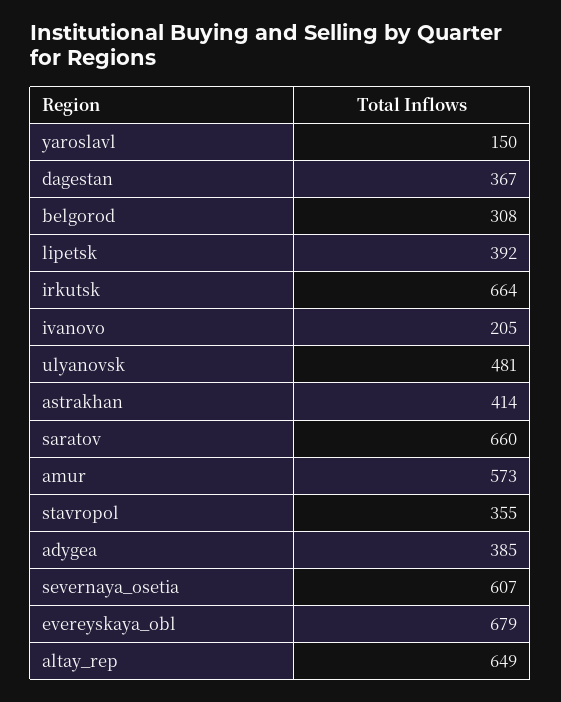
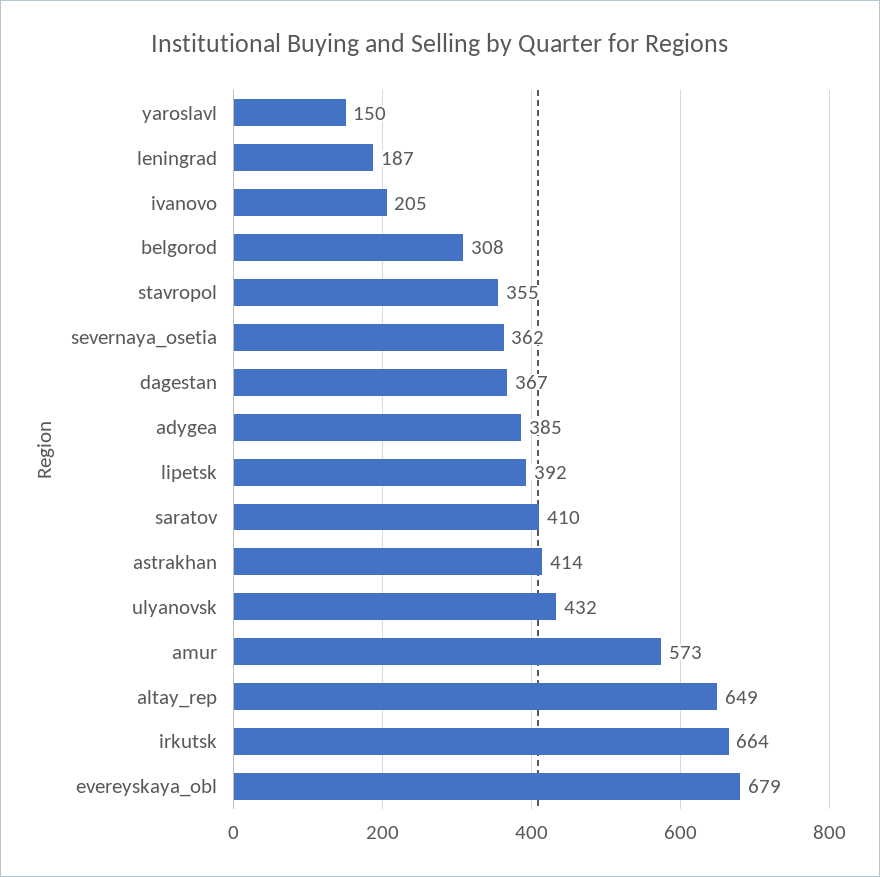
  {
    "yaroslavl": 150,
    "dagestan": 367,
    "belgorod": 308,
    "lipetsk": 392,
    "irkutsk": 664,
    "ivanovo": 205,
-   "ulyanovsk": 481,
+   "ulyanovsk": 432,
    "astrakhan": 414,
-   "saratov": 660,
+   "saratov": 410,
    "amur": 573,
    "stavropol": 355,
    "adygea": 385,
-   "severnaya_osetia": 607,
+   "severnaya_osetia": 362,
    "evereyskaya_obl": 679,
-   "altay_rep": 649
+   "altay_rep": 649,
+   "leningrad": 187
  }

